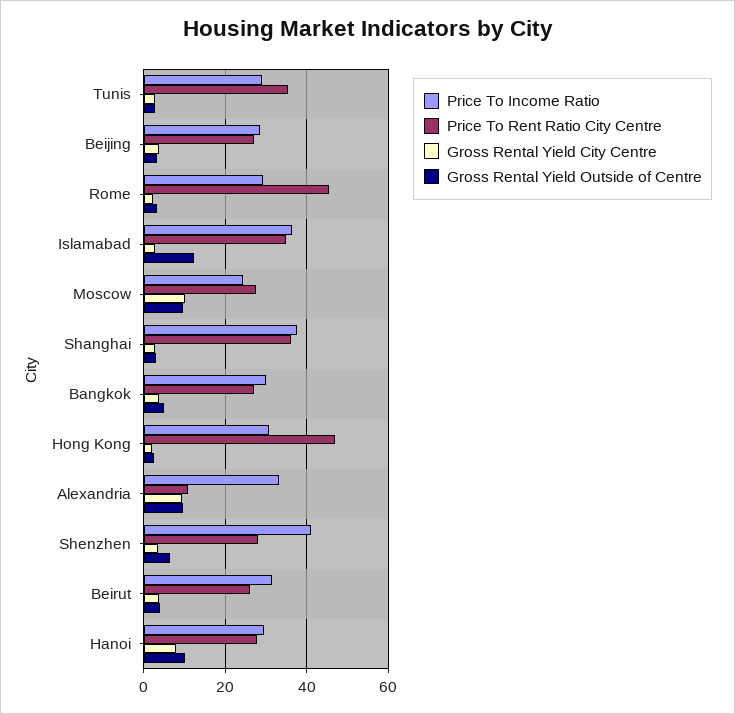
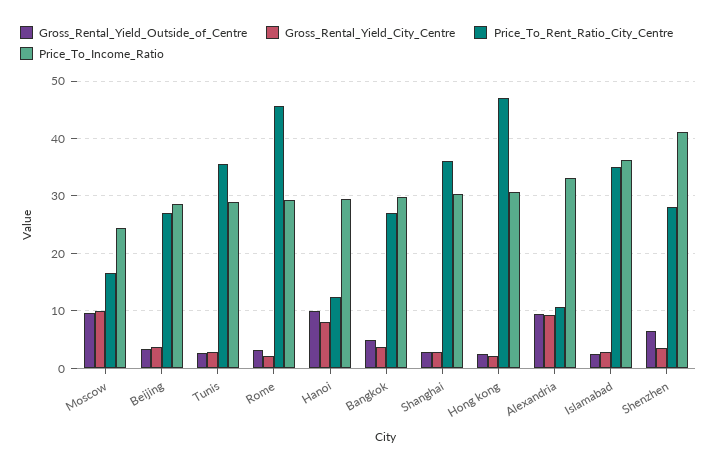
  {
    "Price To Income Ratio": {
      "Tunis": 30,
      "Beijing": 28,
      "Rome": 30,
      "Islamabad": 36,
      "Moscow": 24,
-     "Shanghai": 38,
+     "Shanghai": 30,
      "Bangkok": 30,
      "Hong Kong": 30,
      "Alexandria": 34,
      "Shenzhen": 42,
-     "Beirut": 32,
      "Hanoi": 30
    },
    "Price To Rent Ratio City Centre": {
      "Tunis": 36,
      "Beijing": 28,
      "Rome": 46,
      "Islamabad": 34,
-     "Moscow": 28,
+     "Moscow": 16,
      "Shanghai": 36,
      "Bangkok": 26,
      "Hong Kong": 48,
      "Alexandria": 10,
      "Shenzhen": 28,
-     "Beirut": 26,
-     "Hanoi": 28
+     "Hanoi": 12
    },
    "Gross Rental Yield City Centre": {
      "Tunis": 2,
      "Beijing": 4,
      "Rome": 2,
      "Islamabad": 2,
      "Moscow": 10,
      "Shanghai": 2,
      "Bangkok": 4,
      "Hong Kong": 2,
      "Alexandria": 10,
      "Shenzhen": 4,
-     "Beirut": 4,
      "Hanoi": 8
    },
    "Gross Rental Yield Outside of Centre": {
      "Tunis": 2,
      "Beijing": 4,
      "Rome": 4,
-     "Islamabad": 12,
+     "Islamabad": 2,
      "Moscow": 10,
      "Shanghai": 2,
      "Bangkok": 4,
      "Hong Kong": 2,
      "Alexandria": 10,
      "Shenzhen": 6,
-     "Beirut": 4,
      "Hanoi": 10
    }
  }

